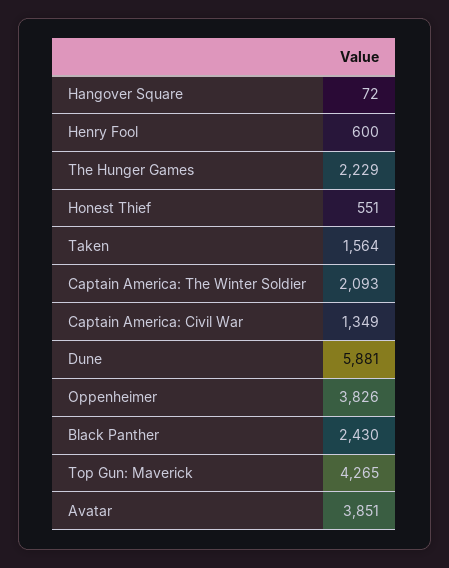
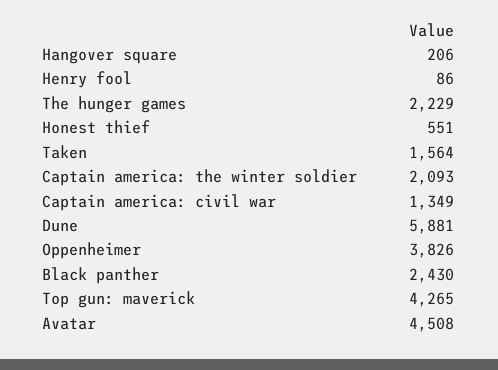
  {
-   "Hangover Square": 72,
+   "Hangover Square": 206,
-   "Henry Fool": 600,
+   "Henry Fool": 86,
    "The Hunger Games": 2229,
    "Honest Thief": 551,
    "Taken": 1564,
    "Captain America: The Winter Soldier": 2093,
    "Captain America: Civil War": 1349,
    "Dune": 5881,
    "Oppenheimer": 3826,
    "Black Panther": 2430,
    "Top Gun: Maverick": 4265,
-   "Avatar": 3851
+   "Avatar": 4508
  }

